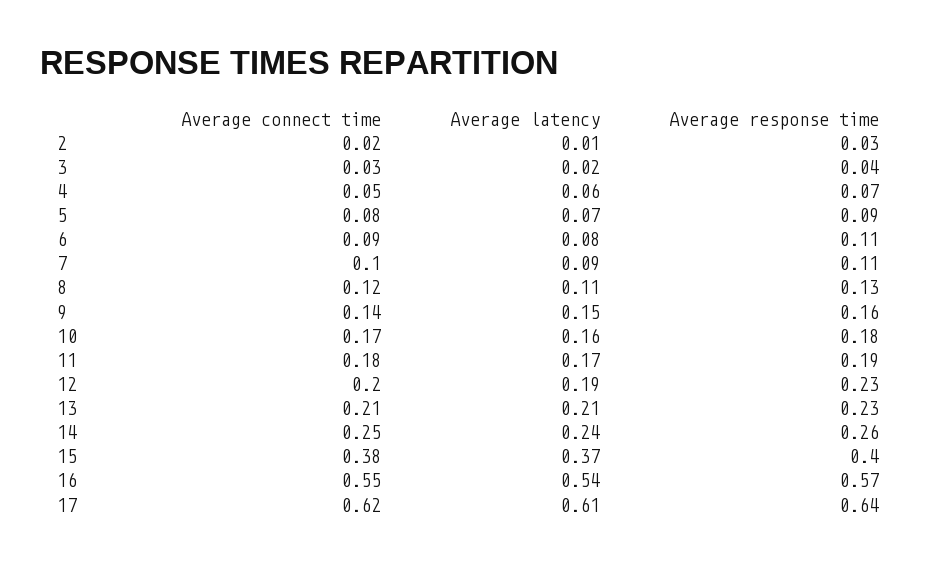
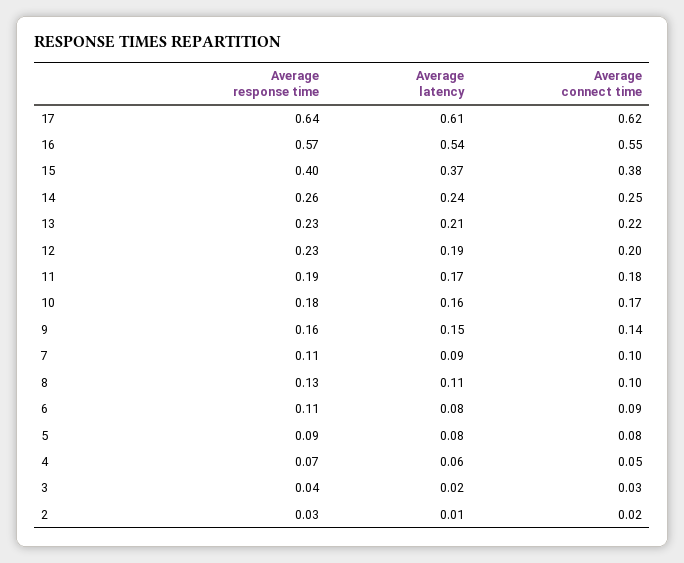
  {
    "Average connect time": {
      "2": 0.02,
      "3": 0.03,
      "4": 0.05,
      "5": 0.08,
      "6": 0.09,
      "7": 0.1,
-     "8": 0.12,
+     "8": 0.1,
      "9": 0.14,
      "10": 0.17,
      "11": 0.18,
      "12": 0.2,
-     "13": 0.21,
+     "13": 0.22,
      "14": 0.25,
      "15": 0.38,
      "16": 0.55,
      "17": 0.62
    },
    "Average latency": {
      "2": 0.01,
      "3": 0.02,
      "4": 0.06,
-     "5": 0.07,
+     "5": 0.08,
      "6": 0.08,
      "7": 0.09,
      "8": 0.11,
      "9": 0.15,
      "10": 0.16,
      "11": 0.17,
      "12": 0.19,
      "13": 0.21,
      "14": 0.24,
      "15": 0.37,
      "16": 0.54,
      "17": 0.61
    },
    "Average response time": {
      "2": 0.03,
      "3": 0.04,
      "4": 0.07,
      "5": 0.09,
      "6": 0.11,
      "7": 0.11,
      "8": 0.13,
      "9": 0.16,
      "10": 0.18,
      "11": 0.19,
      "12": 0.23,
      "13": 0.23,
      "14": 0.26,
      "15": 0.4,
      "16": 0.57,
      "17": 0.64
    }
  }

